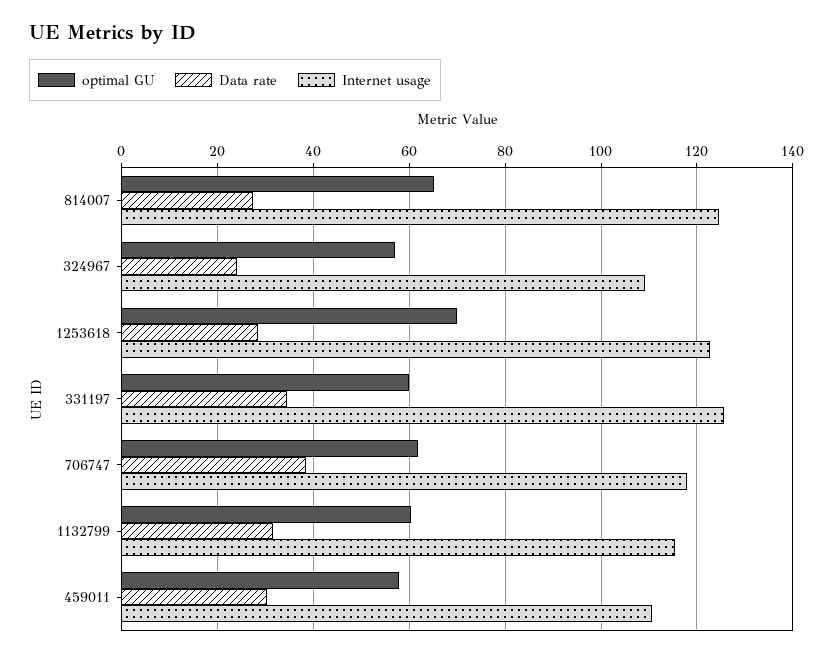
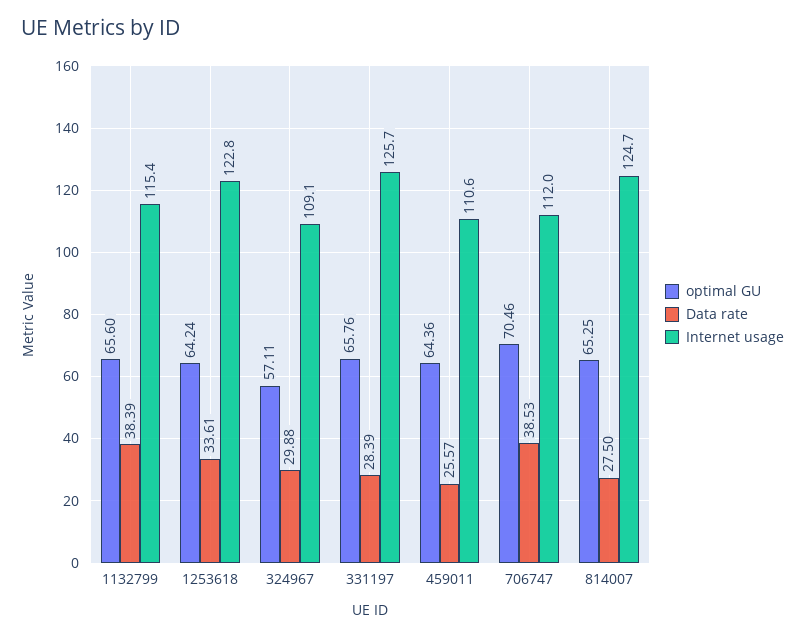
  {
    "optimal GU": {
      "814007": 65.25,
      "324967": 57.11,
-     "1253618": 70,
+     "1253618": 64.24,
-     "331197": 60,
+     "331197": 65.76,
-     "706747": 62,
+     "706747": 70.46,
-     "1132799": 60,
+     "1132799": 65.6,
-     "459011": 58
+     "459011": 64.36
    },
    "Data rate": {
      "814007": 27.5,
-     "324967": 24,
+     "324967": 29.88,
-     "1253618": 28,
+     "1253618": 33.61,
-     "331197": 34,
+     "331197": 28.39,
      "706747": 38.53,
-     "1132799": 32,
+     "1132799": 38.39,
-     "459011": 30
+     "459011": 25.57
    },
    "Internet usage": {
      "814007": 124.7,
      "324967": 109.1,
      "1253618": 122.8,
      "331197": 125.7,
-     "706747": 118,
+     "706747": 112,
      "1132799": 115.4,
      "459011": 110.6
    }
  }

